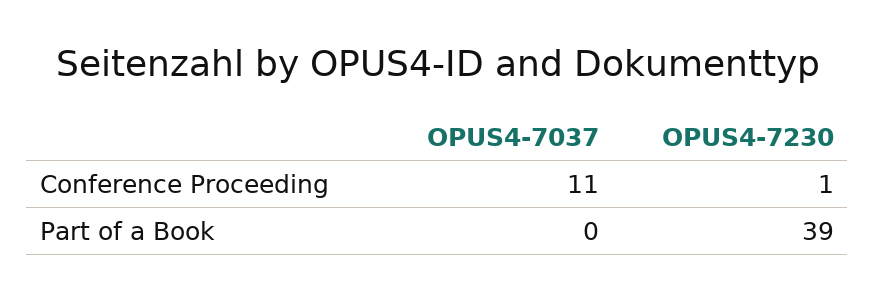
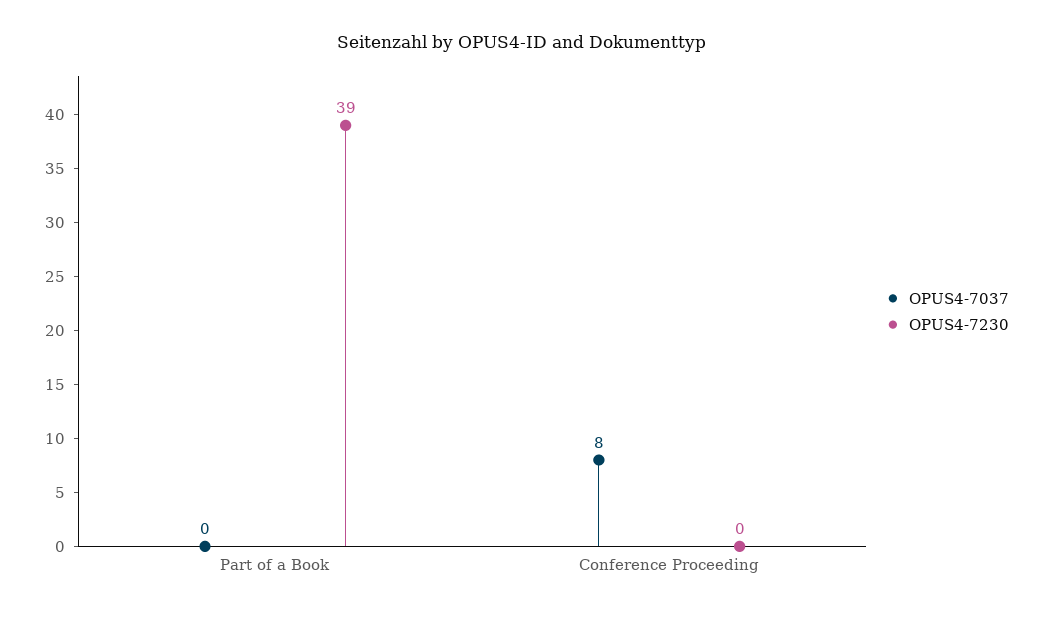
  {
    "OPUS4-7037": {
-     "Conference Proceeding": 11,
+     "Conference Proceeding": 8,
      "Part of a Book": 0
    },
    "OPUS4-7230": {
-     "Conference Proceeding": 1,
+     "Conference Proceeding": 0,
      "Part of a Book": 39
    }
  }

